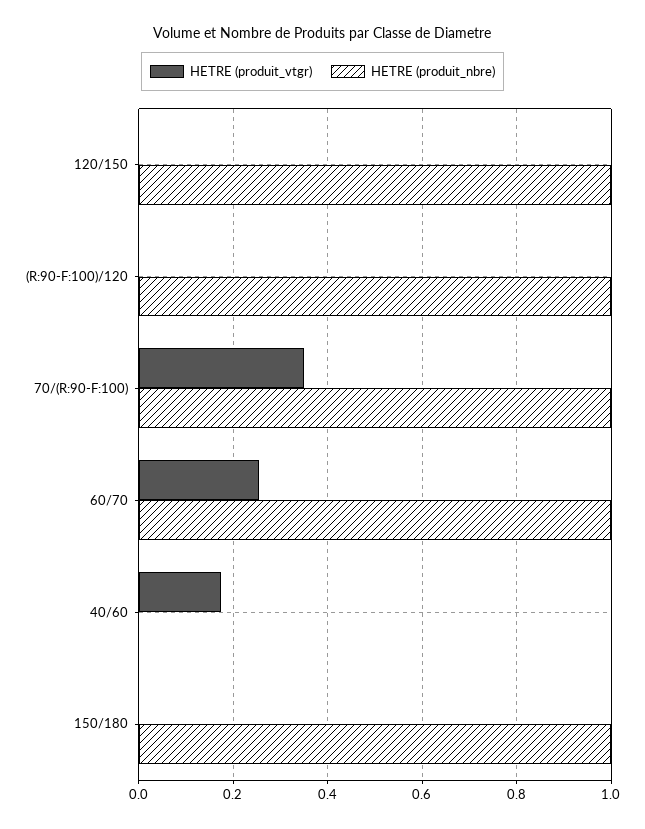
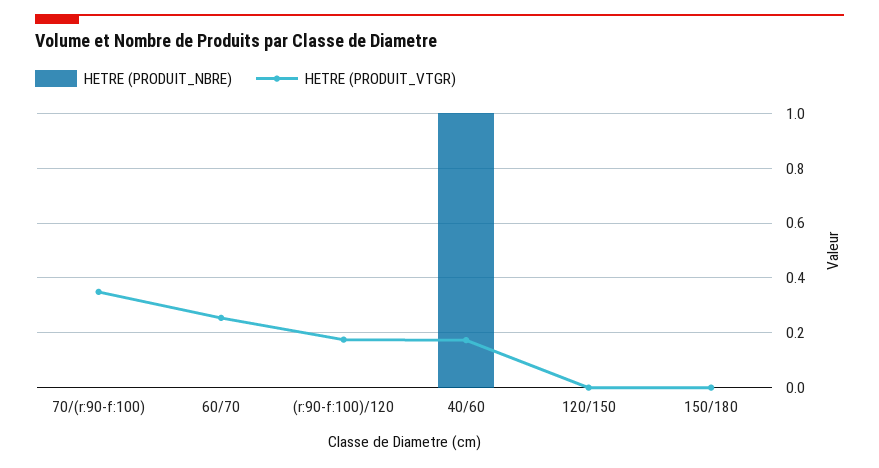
  {
    "HETRE (produit_vtgr)": {
      "120/150": 0,
-     "(R:90-F:100)/120": 0,
+     "(R:90-F:100)/120": 0.175,
      "70/(R:90-F:100)": 0.34,
      "60/70": 0.26,
      "40/60": 0.18,
      "150/180": 0
    },
    "HETRE (produit_nbre)": {
-     "120/150": 1,
+     "120/150": 0,
-     "(R:90-F:100)/120": 1,
+     "(R:90-F:100)/120": 0,
-     "70/(R:90-F:100)": 1,
+     "70/(R:90-F:100)": 0,
-     "60/70": 1,
+     "60/70": 0,
-     "40/60": 0,
+     "40/60": 1,
-     "150/180": 1
+     "150/180": 0
    }
  }

